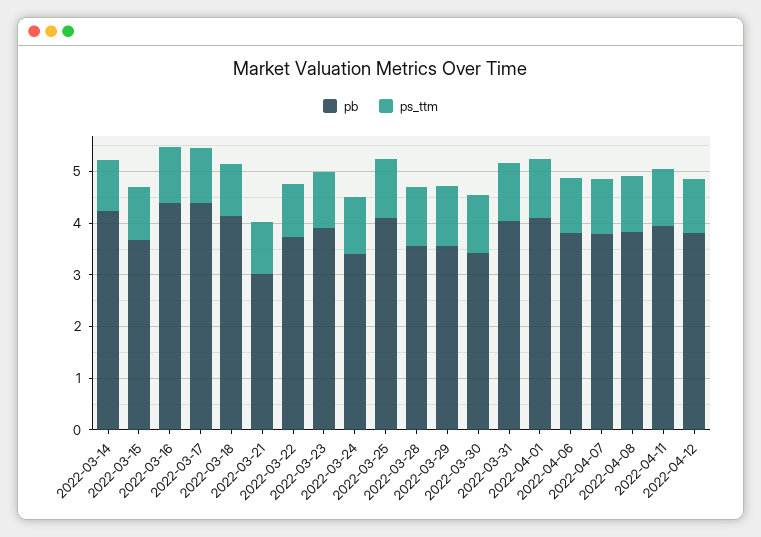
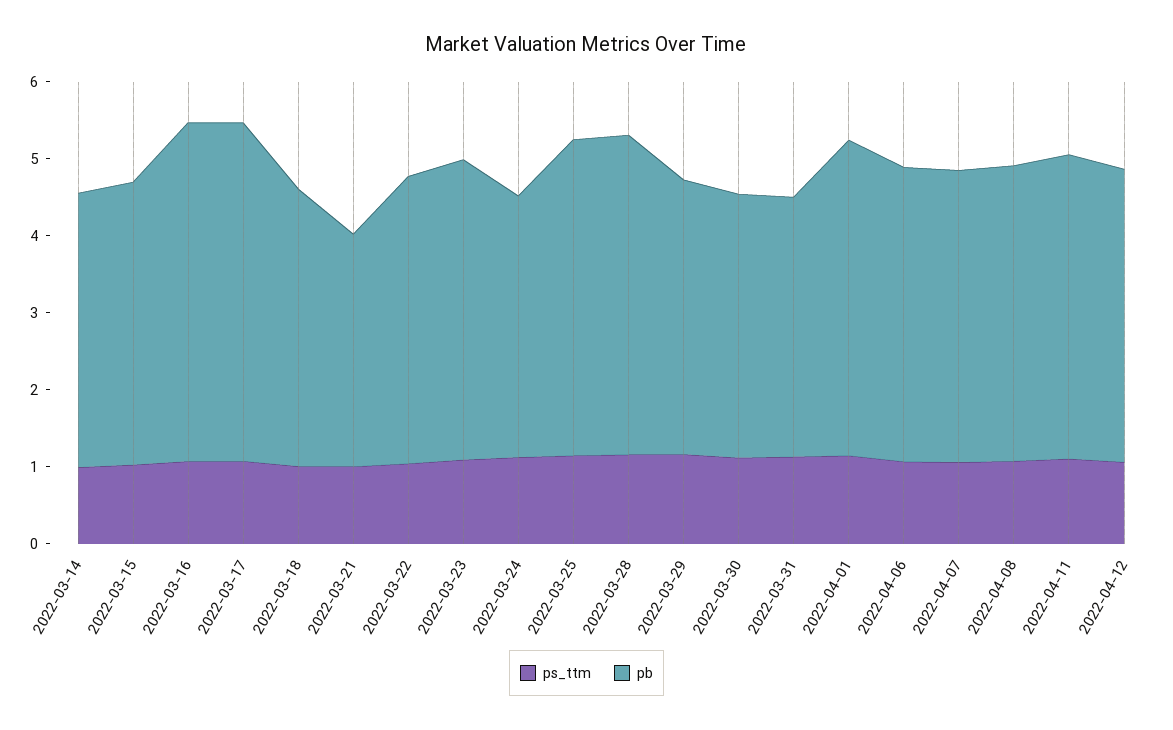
  {
    "pb": {
-     "2022-03-14": 4.2,
+     "2022-03-14": 3.6,
      "2022-03-15": 3.6,
      "2022-03-16": 4.4,
      "2022-03-17": 4.4,
-     "2022-03-18": 4.2,
+     "2022-03-18": 3.6,
      "2022-03-21": 3,
      "2022-03-22": 3.8,
      "2022-03-23": 4,
      "2022-03-24": 3.4,
      "2022-03-25": 4.2,
-     "2022-03-28": 3.6,
+     "2022-03-28": 4.2,
      "2022-03-29": 3.6,
      "2022-03-30": 3.4,
-     "2022-03-31": 4,
+     "2022-03-31": 3.4,
      "2022-04-01": 4,
      "2022-04-06": 3.8,
      "2022-04-07": 3.8,
      "2022-04-08": 3.8,
      "2022-04-11": 4,
      "2022-04-12": 3.8
    },
    "ps_ttm": {
      "2022-03-14": 1,
      "2022-03-15": 1,
      "2022-03-16": 1,
      "2022-03-17": 1,
      "2022-03-18": 1,
      "2022-03-21": 1,
      "2022-03-22": 1,
      "2022-03-23": 1,
      "2022-03-24": 1.2,
      "2022-03-25": 1.2,
      "2022-03-28": 1.2,
      "2022-03-29": 1.2,
      "2022-03-30": 1.2,
      "2022-03-31": 1.2,
      "2022-04-01": 1.2,
      "2022-04-06": 1,
      "2022-04-07": 1,
      "2022-04-08": 1,
      "2022-04-11": 1.2,
      "2022-04-12": 1
    }
  }

